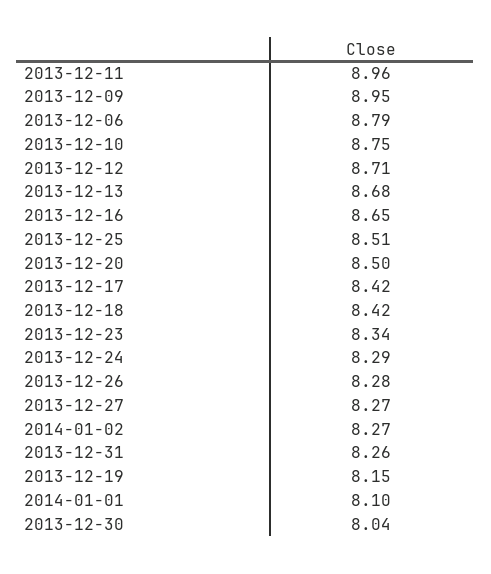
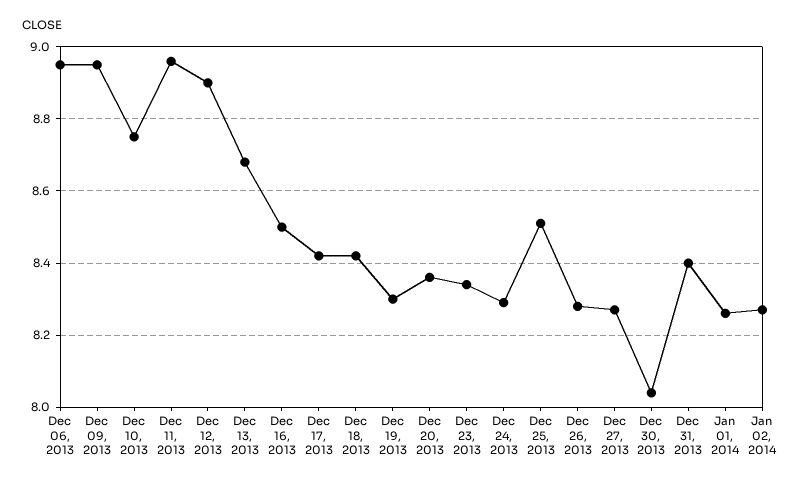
  {
    "2013-12-11": 8.96,
    "2013-12-09": 8.95,
-   "2013-12-06": 8.79,
+   "2013-12-06": 8.95,
    "2013-12-10": 8.75,
-   "2013-12-12": 8.71,
+   "2013-12-12": 8.9,
    "2013-12-13": 8.68,
-   "2013-12-16": 8.65,
+   "2013-12-16": 8.5,
    "2013-12-25": 8.51,
-   "2013-12-20": 8.5,
+   "2013-12-20": 8.35,
    "2013-12-17": 8.42,
    "2013-12-18": 8.42,
    "2013-12-23": 8.34,
    "2013-12-24": 8.29,
    "2013-12-26": 8.28,
    "2013-12-27": 8.27,
    "2014-01-02": 8.27,
-   "2013-12-31": 8.26,
+   "2013-12-31": 8.4,
-   "2013-12-19": 8.15,
+   "2013-12-19": 8.3,
-   "2014-01-01": 8.1,
+   "2014-01-01": 8.25,
    "2013-12-30": 8.04
  }

